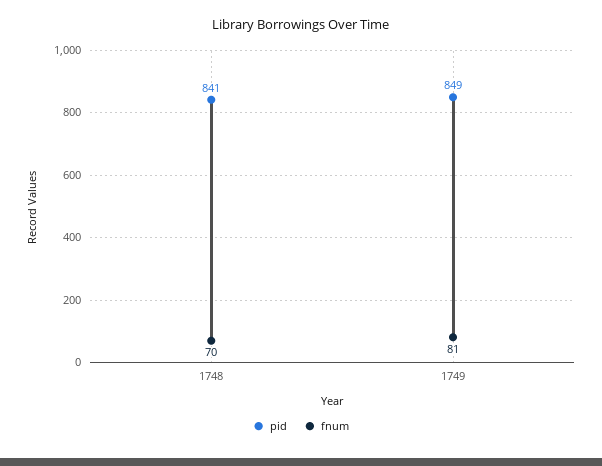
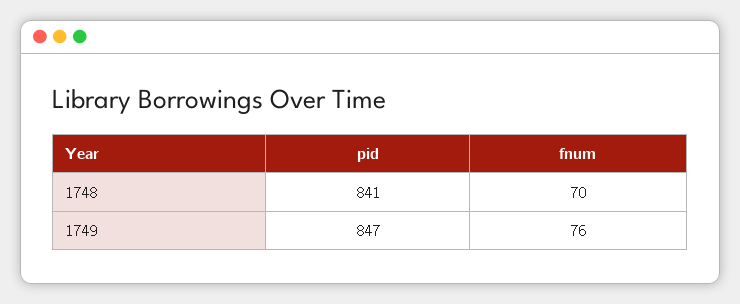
  {
    "pid": {
      "1748": 841,
-     "1749": 849
+     "1749": 847
    },
    "fnum": {
      "1748": 70,
-     "1749": 81
+     "1749": 76
    }
  }

